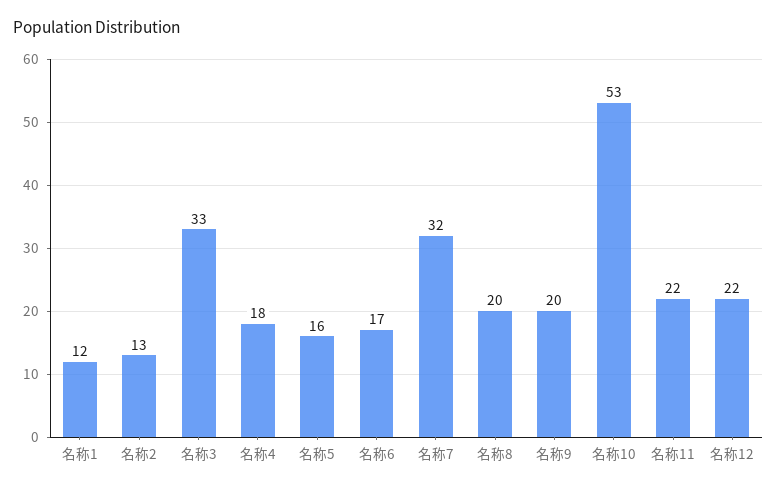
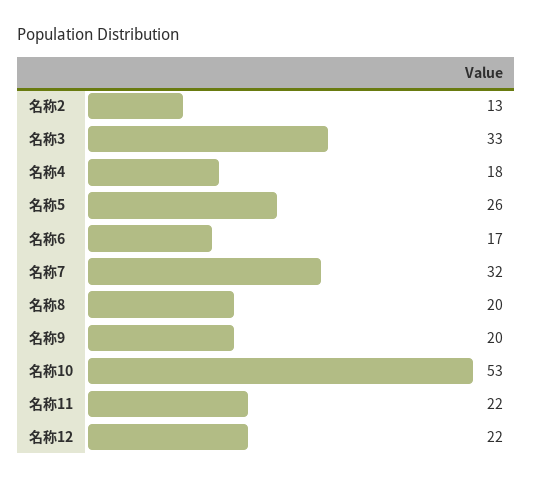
  {
-   "名称1": 12,
    "名称2": 13,
    "名称3": 33,
    "名称4": 18,
-   "名称5": 16,
+   "名称5": 26,
    "名称6": 17,
    "名称7": 32,
    "名称8": 20,
    "名称9": 20,
    "名称10": 53,
    "名称11": 22,
    "名称12": 22
  }

